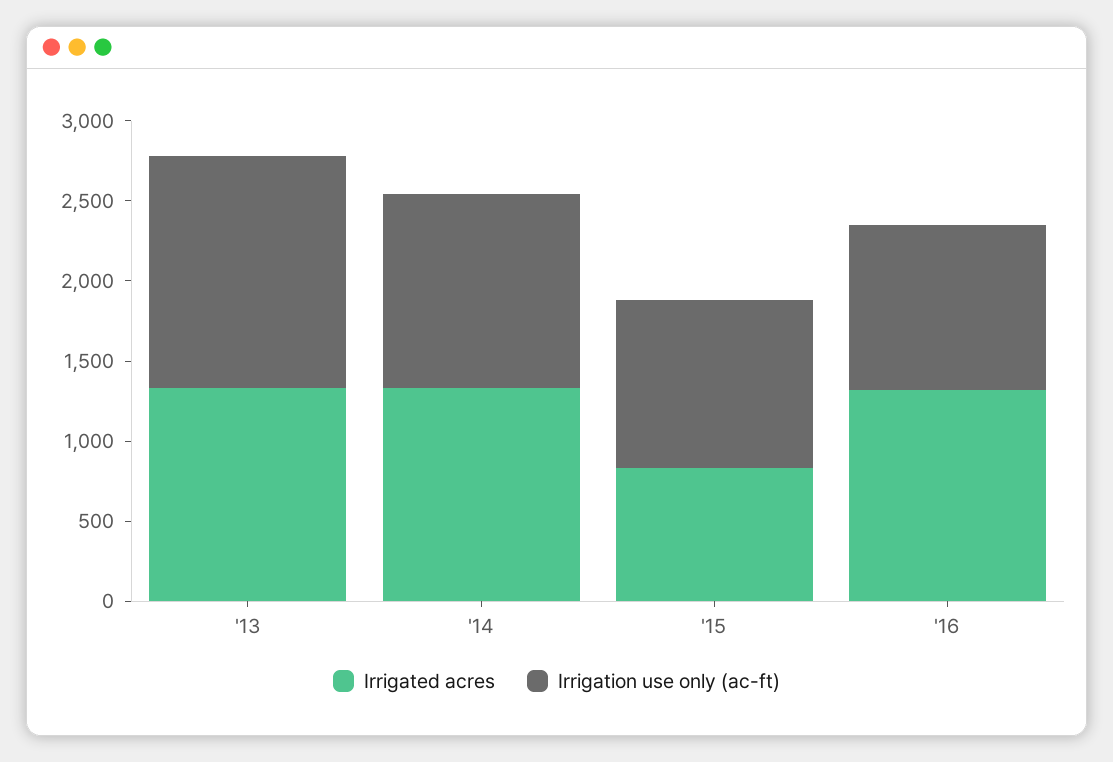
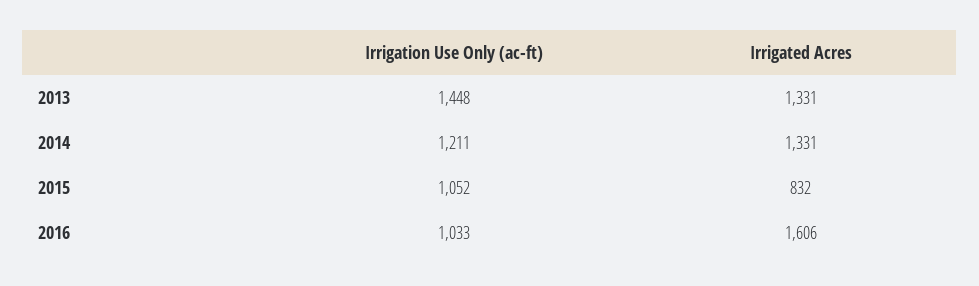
  {
    "Irrigated acres": {
      "'13": 1331,
      "'14": 1331,
      "'15": 832,
-     "'16": 1300
+     "'16": 1606
    },
    "Irrigation use only (ac-ft)": {
      "'13": 1448,
      "'14": 1211,
      "'15": 1052,
      "'16": 1033
    }
  }

